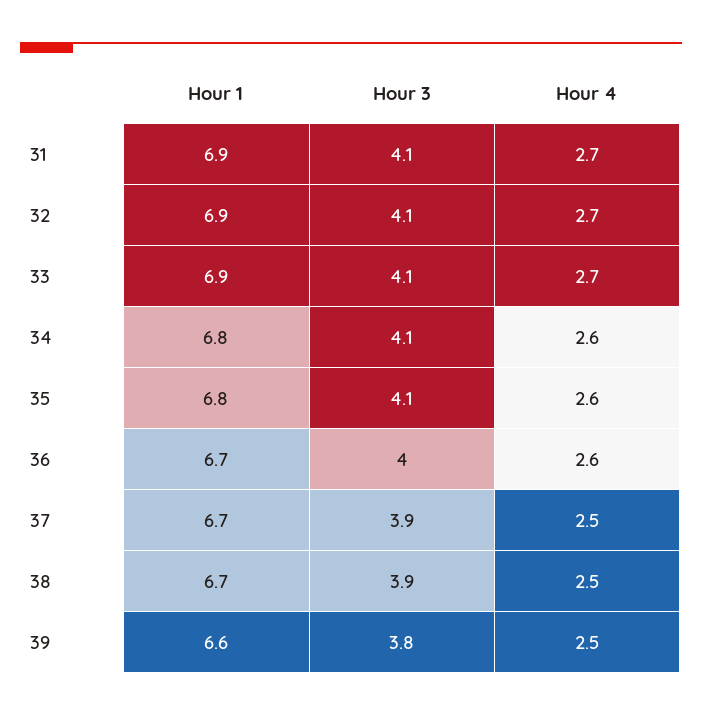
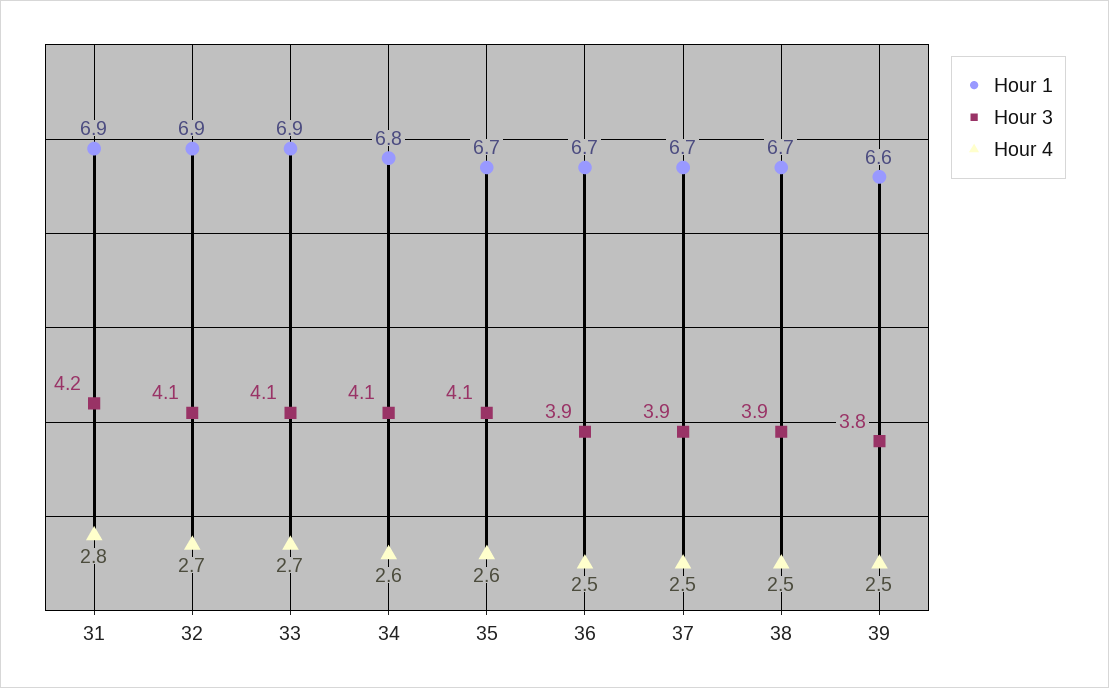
  {
    "Hour 1": {
      "31": 6.9,
      "32": 6.9,
      "33": 6.9,
      "34": 6.8,
-     "35": 6.8,
+     "35": 6.7,
      "36": 6.7,
      "37": 6.7,
      "38": 6.7,
      "39": 6.6
    },
    "Hour 3": {
-     "31": 4.1,
+     "31": 4.2,
      "32": 4.1,
      "33": 4.1,
      "34": 4.1,
      "35": 4.1,
-     "36": 4,
+     "36": 3.9,
      "37": 3.9,
      "38": 3.9,
      "39": 3.8
    },
    "Hour 4": {
-     "31": 2.7,
+     "31": 2.8,
      "32": 2.7,
      "33": 2.7,
      "34": 2.6,
      "35": 2.6,
-     "36": 2.6,
+     "36": 2.5,
      "37": 2.5,
      "38": 2.5,
      "39": 2.5
    }
  }

